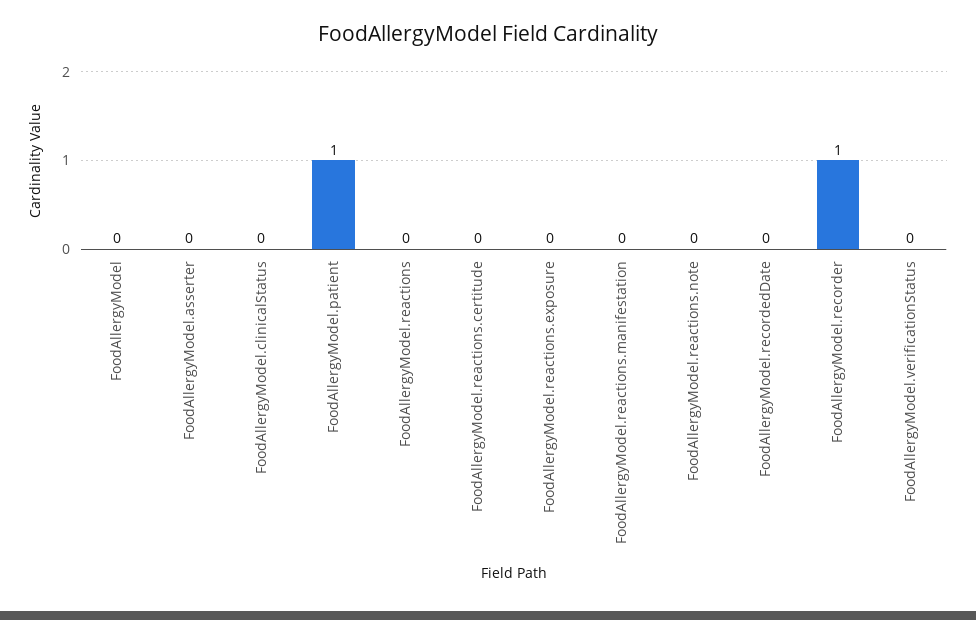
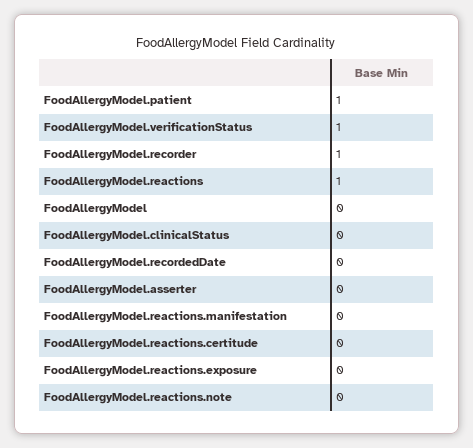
  {
    "FoodAllergyModel": 0,
    "FoodAllergyModel.asserter": 0,
    "FoodAllergyModel.clinicalStatus": 0,
    "FoodAllergyModel.patient": 1,
-   "FoodAllergyModel.reactions": 0,
+   "FoodAllergyModel.reactions": 1,
    "FoodAllergyModel.reactions.certitude": 0,
    "FoodAllergyModel.reactions.exposure": 0,
    "FoodAllergyModel.reactions.manifestation": 0,
    "FoodAllergyModel.reactions.note": 0,
    "FoodAllergyModel.recordedDate": 0,
    "FoodAllergyModel.recorder": 1,
-   "FoodAllergyModel.verificationStatus": 0
+   "FoodAllergyModel.verificationStatus": 1
  }

